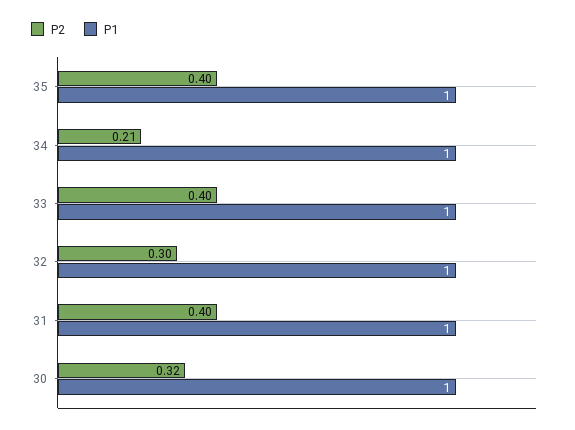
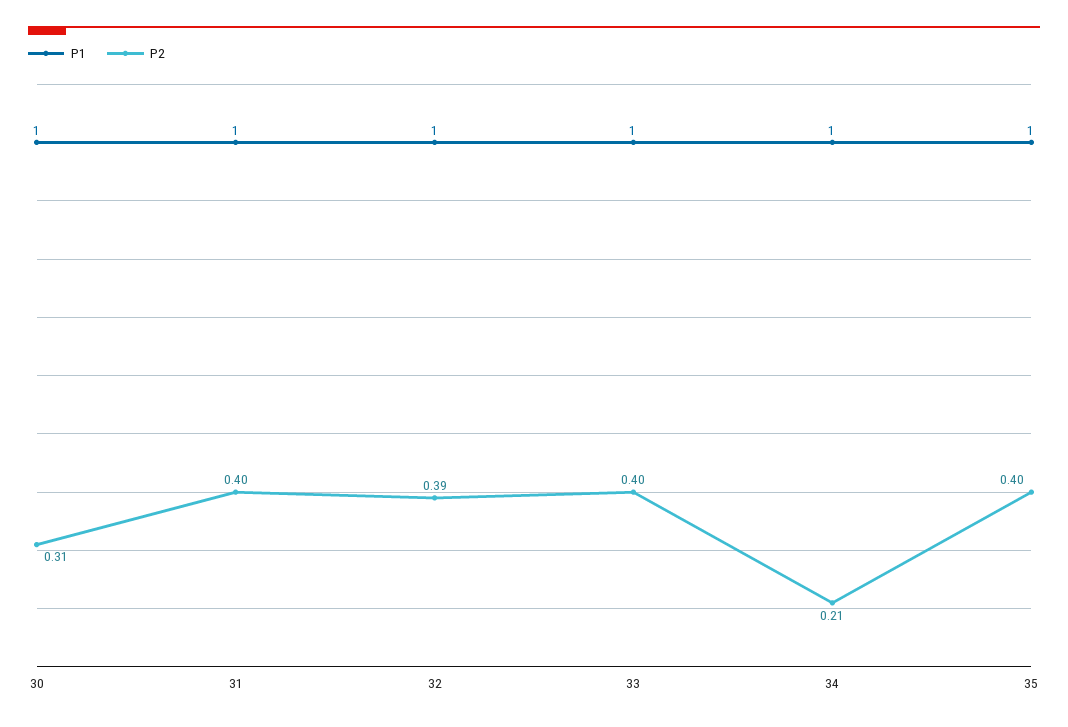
  {
    "P2": {
      "35": 0.4,
      "34": 0.21,
      "33": 0.4,
-     "32": 0.3,
+     "32": 0.39,
      "31": 0.4,
-     "30": 0.32
+     "30": 0.31
    },
    "P1": {
      "35": 1,
      "34": 1,
      "33": 1,
      "32": 1,
      "31": 1,
      "30": 1
    }
  }

